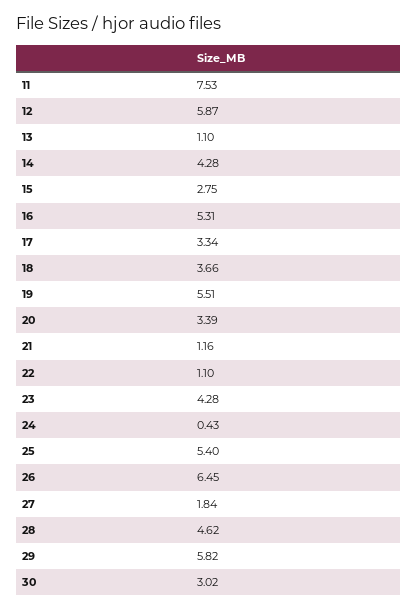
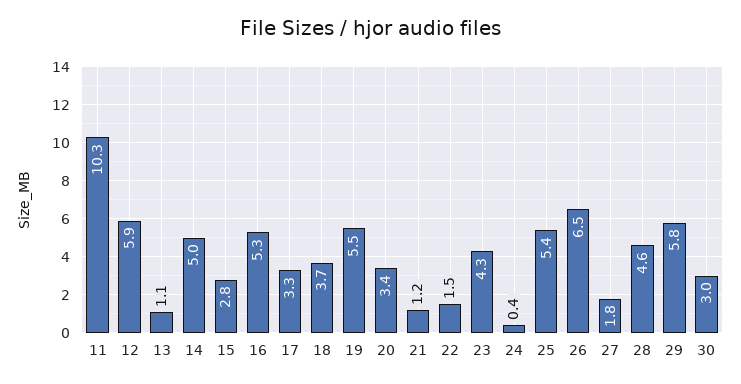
  {
-   "11": 7.53,
+   "11": 10.3,
    "12": 5.87,
    "13": 1.1,
-   "14": 4.28,
+   "14": 5,
    "15": 2.75,
    "16": 5.31,
    "17": 3.34,
    "18": 3.66,
    "19": 5.51,
    "20": 3.39,
    "21": 1.16,
-   "22": 1.1,
+   "22": 1.5,
    "23": 4.28,
    "24": 0.43,
    "25": 5.4,
    "26": 6.45,
    "27": 1.84,
    "28": 4.62,
    "29": 5.82,
    "30": 3.02
  }

